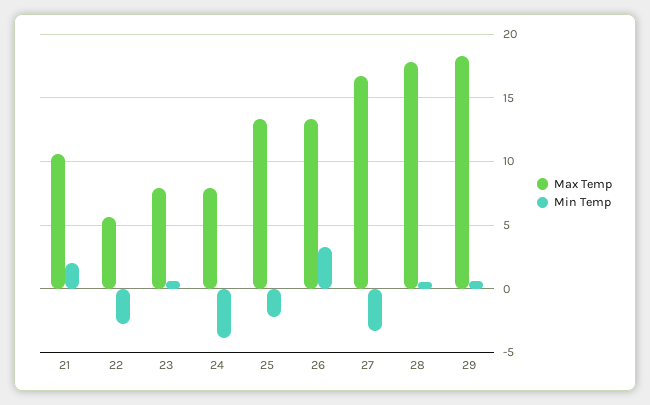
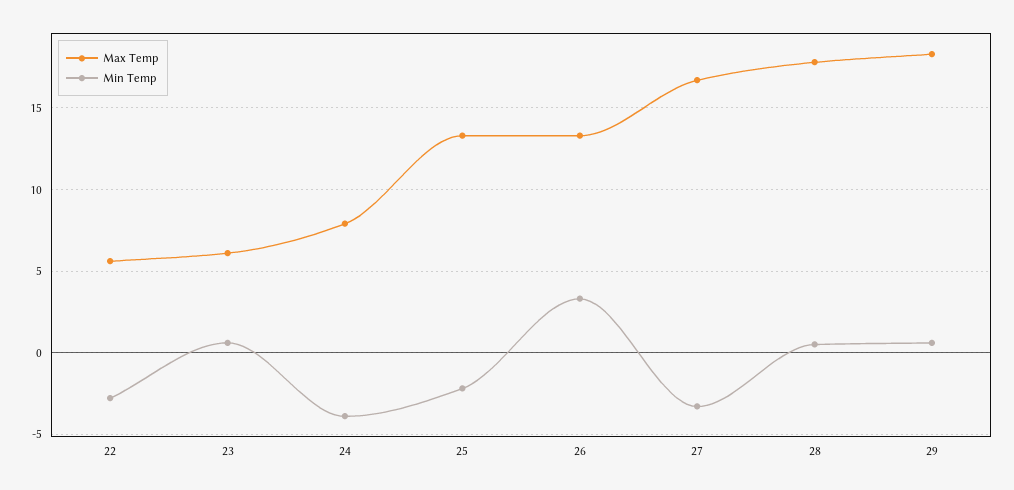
  {
    "Max Temp": {
-     "21": 10.5,
      "22": 5.5,
-     "23": 8,
+     "23": 6,
      "24": 8,
      "25": 13.5,
      "26": 13.5,
      "27": 16.5,
      "28": 18,
      "29": 18.5
    },
    "Min Temp": {
-     "21": 2,
      "22": -3,
      "23": 0.5,
      "24": -4,
      "25": -2,
      "26": 3.5,
      "27": -3.5,
      "28": 0.5,
      "29": 0.5
    }
  }

